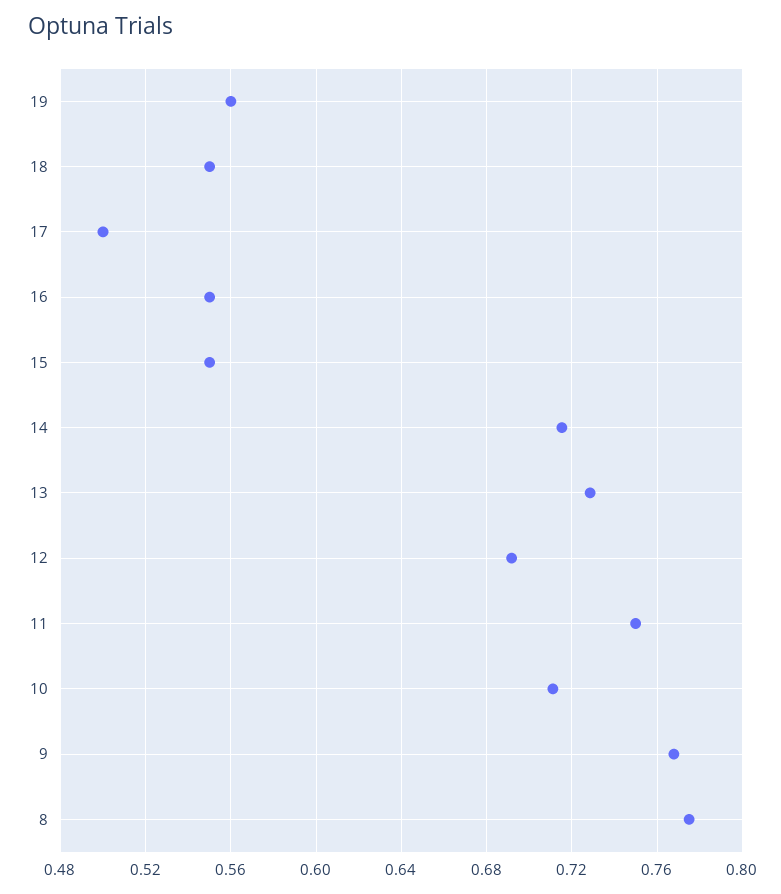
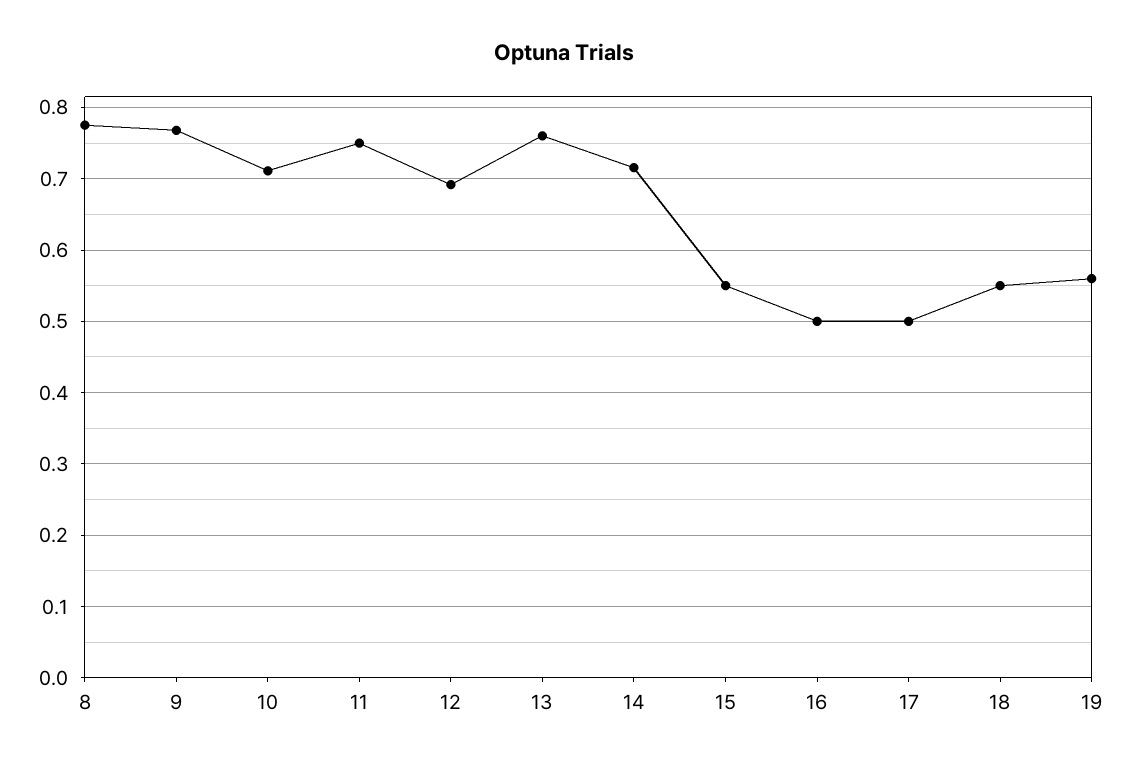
  {
    "19": 0.56,
    "18": 0.55,
    "17": 0.5,
-   "16": 0.55,
+   "16": 0.5,
    "15": 0.55,
    "14": 0.715,
-   "13": 0.73,
+   "13": 0.76,
    "12": 0.69,
    "11": 0.75,
    "10": 0.71,
    "9": 0.77,
    "8": 0.775
  }

